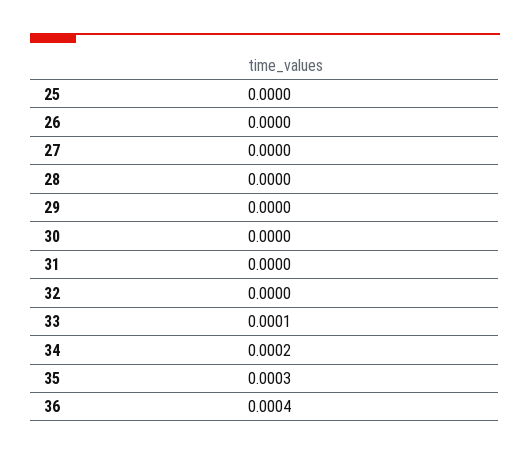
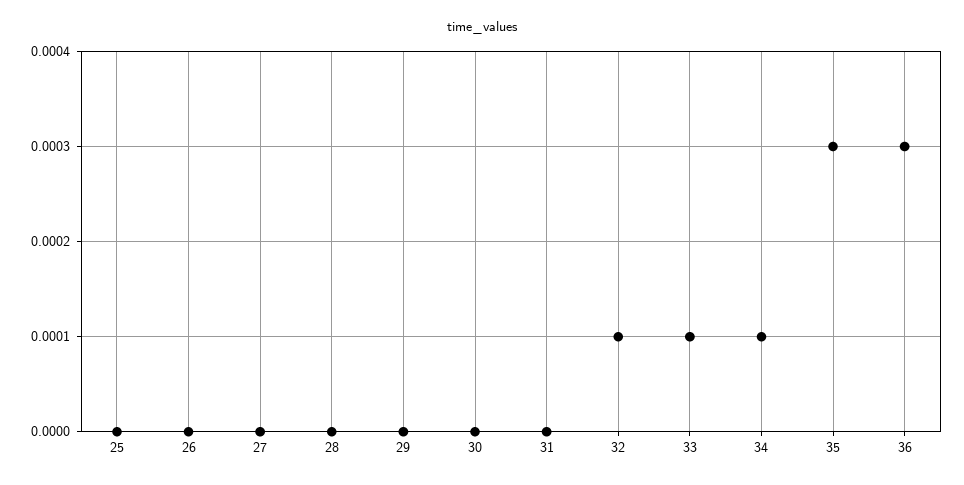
  {
    "25": 0,
    "26": 0,
    "27": 0,
    "28": 0,
    "29": 0,
    "30": 0,
    "31": 0,
-   "32": 0,
+   "32": 0.0001,
    "33": 0.0001,
-   "34": 0.0002,
+   "34": 0.0001,
    "35": 0.0003,
-   "36": 0.0004
+   "36": 0.0003
  }

